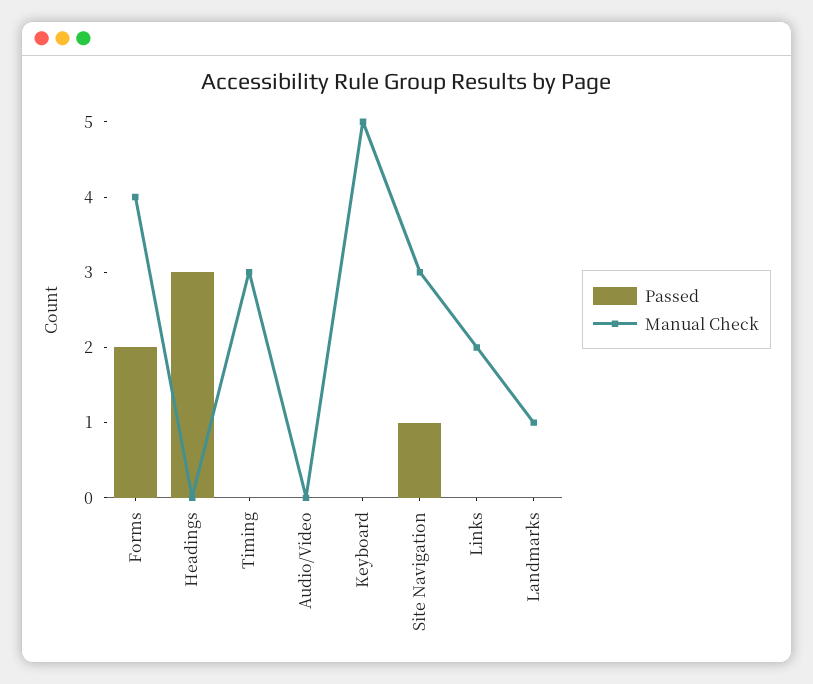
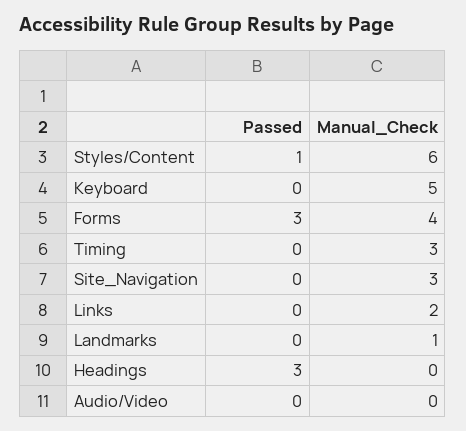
  {
    "Passed": {
-     "Forms": 2,
+     "Forms": 3,
      "Headings": 3,
      "Timing": 0,
      "Audio/Video": 0,
      "Keyboard": 0,
-     "Site Navigation": 1,
+     "Site Navigation": 0,
      "Links": 0,
-     "Landmarks": 0
+     "Landmarks": 0,
+     "Styles/Content": 1
    },
    "Manual Check": {
      "Forms": 4,
      "Headings": 0,
      "Timing": 3,
      "Audio/Video": 0,
      "Keyboard": 5,
      "Site Navigation": 3,
      "Links": 2,
-     "Landmarks": 1
+     "Landmarks": 1,
+     "Styles/Content": 6
    }
  }

